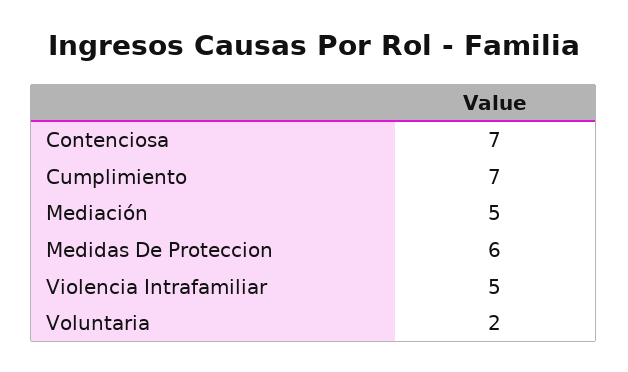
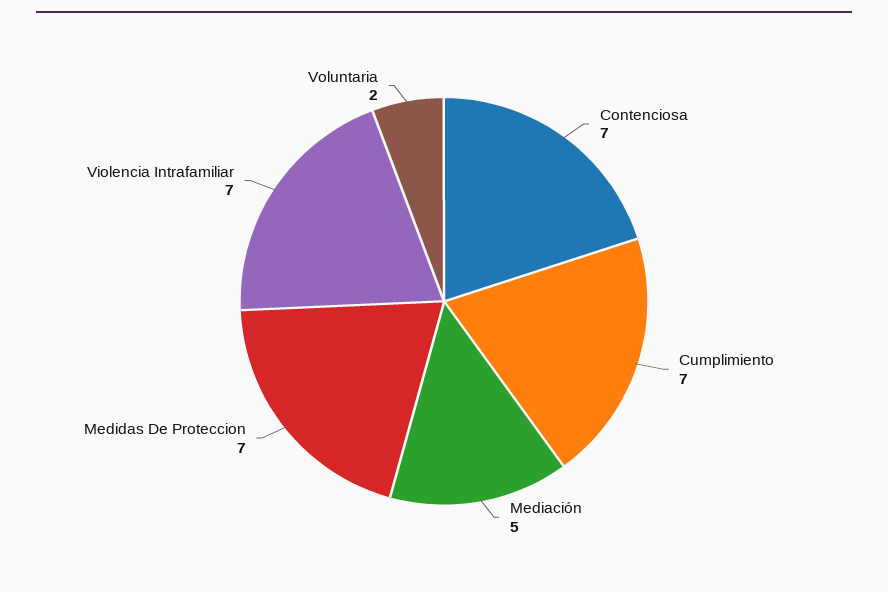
  {
    "Contenciosa": 7,
    "Cumplimiento": 7,
    "Mediación": 5,
-   "Medidas De Proteccion": 6,
+   "Medidas De Proteccion": 7,
-   "Violencia Intrafamiliar": 5,
+   "Violencia Intrafamiliar": 7,
    "Voluntaria": 2
  }

